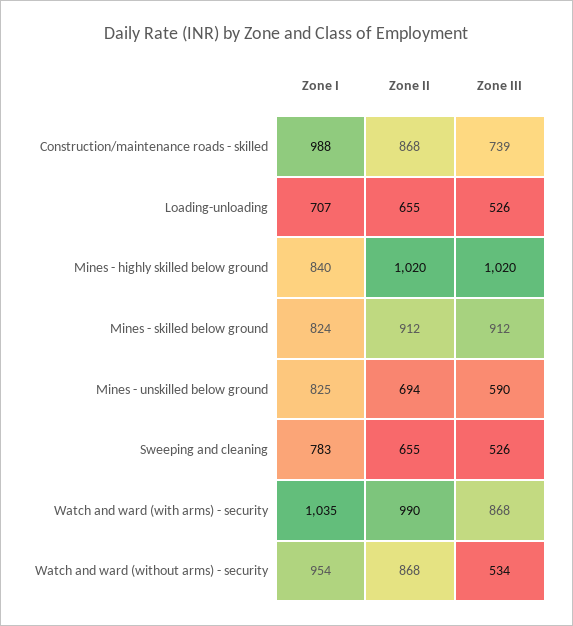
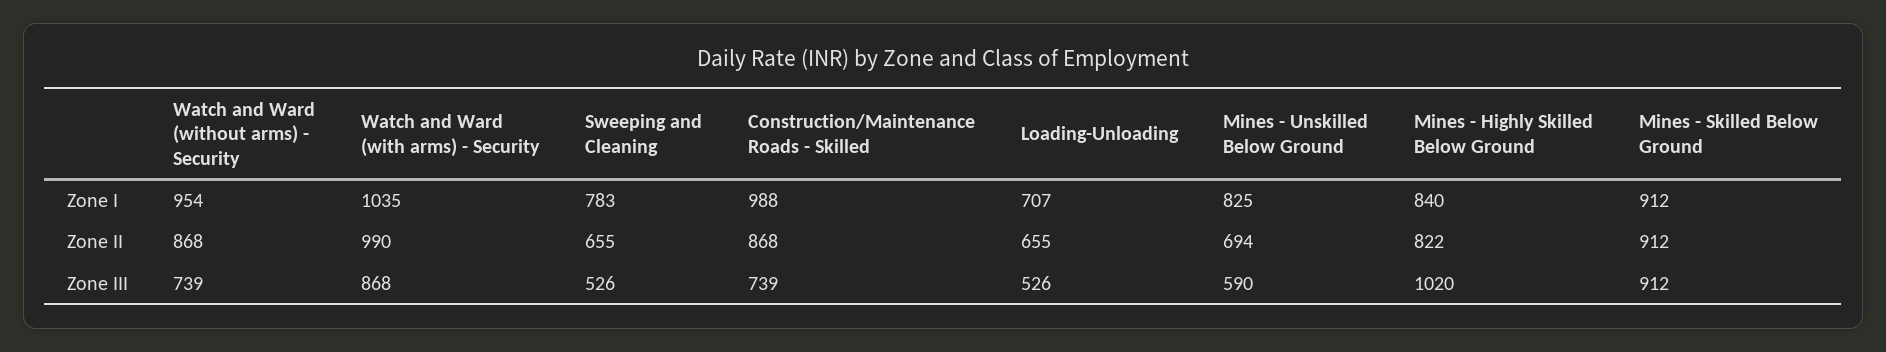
  {
    "Zone I": {
      "Construction/maintenance roads - skilled": 988,
      "Loading-unloading": 707,
      "Mines - highly skilled below ground": 840,
-     "Mines - skilled below ground": 824,
+     "Mines - skilled below ground": 912,
      "Mines - unskilled below ground": 825,
      "Sweeping and cleaning": 783,
      "Watch and ward (with arms) - security": 1035,
      "Watch and ward (without arms) - security": 954
    },
    "Zone II": {
      "Construction/maintenance roads - skilled": 868,
      "Loading-unloading": 655,
-     "Mines - highly skilled below ground": 1020,
+     "Mines - highly skilled below ground": 822,
      "Mines - skilled below ground": 912,
      "Mines - unskilled below ground": 694,
      "Sweeping and cleaning": 655,
      "Watch and ward (with arms) - security": 990,
      "Watch and ward (without arms) - security": 868
    },
    "Zone III": {
      "Construction/maintenance roads - skilled": 739,
      "Loading-unloading": 526,
      "Mines - highly skilled below ground": 1020,
      "Mines - skilled below ground": 912,
      "Mines - unskilled below ground": 590,
      "Sweeping and cleaning": 526,
      "Watch and ward (with arms) - security": 868,
-     "Watch and ward (without arms) - security": 534
+     "Watch and ward (without arms) - security": 739
    }
  }

